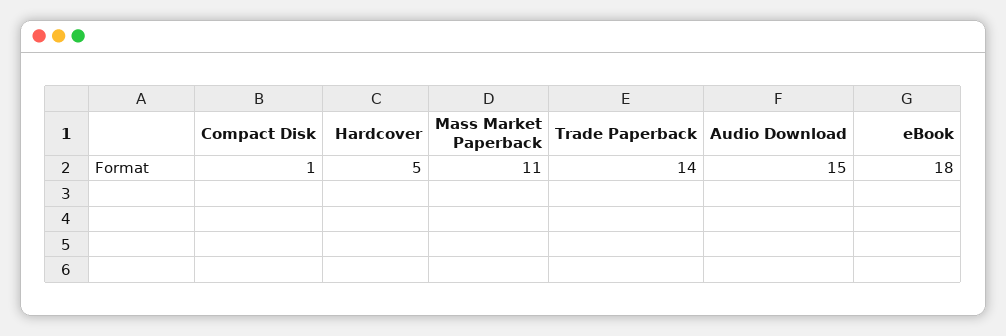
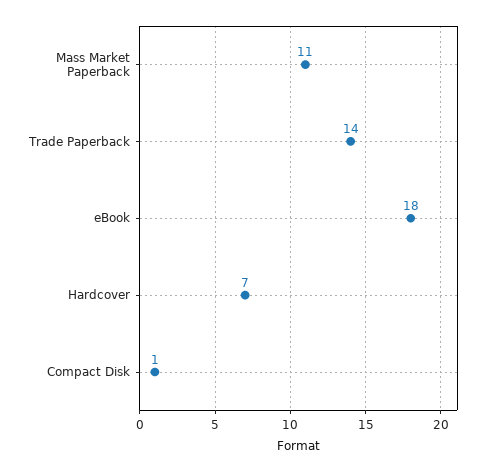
  {
    "Compact Disk": 1,
-   "Hardcover": 5,
+   "Hardcover": 7,
    "Mass Market Paperback": 11,
    "Trade Paperback": 14,
-   "Audio Download": 15,
    "eBook": 18
  }

